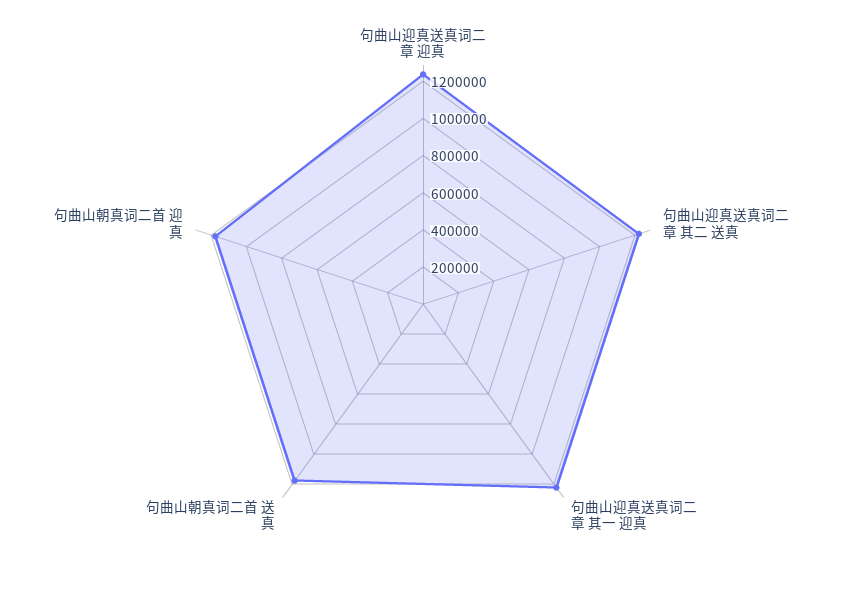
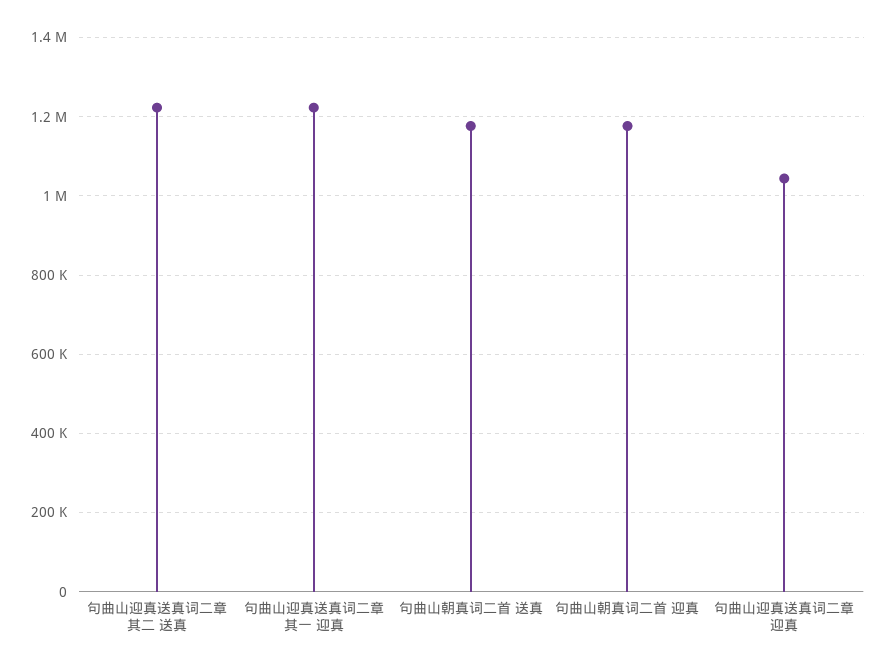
  {
-   "句曲山迎真送真词二章 迎真": 1250000,
+   "句曲山迎真送真词二章 迎真": 1040000,
    "句曲山迎真送真词二章 其二 送真": 1220000,
    "句曲山迎真送真词二章 其一 迎真": 1220000,
    "句曲山朝真词二首 送真": 1180000,
    "句曲山朝真词二首 迎真": 1180000
  }

